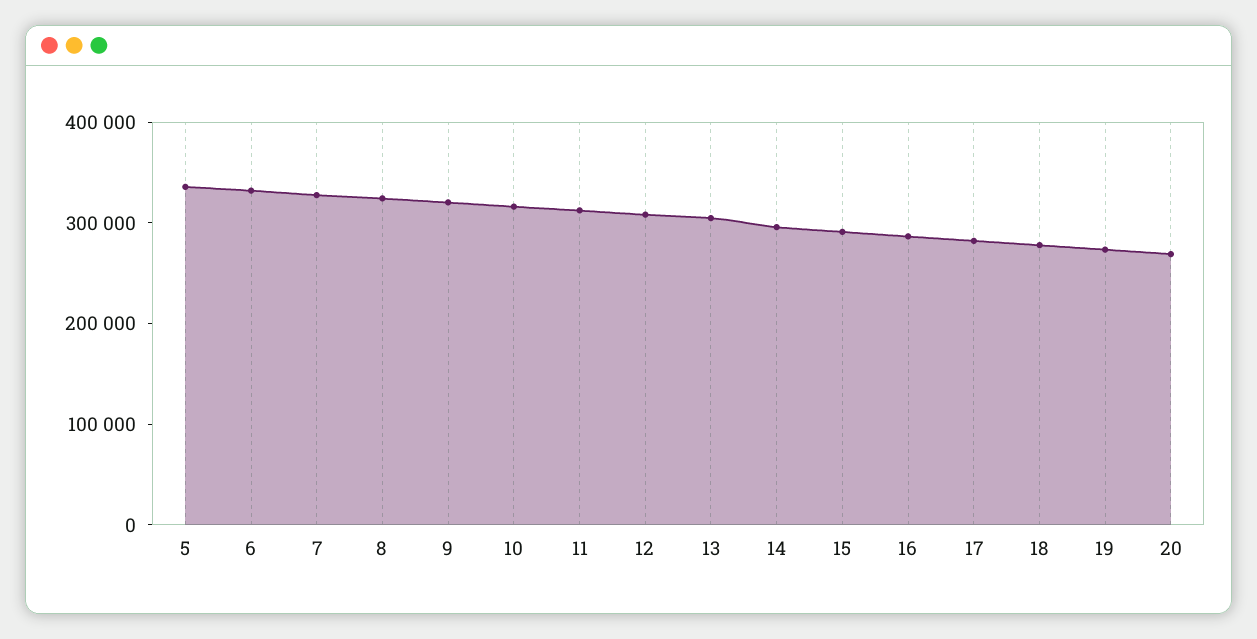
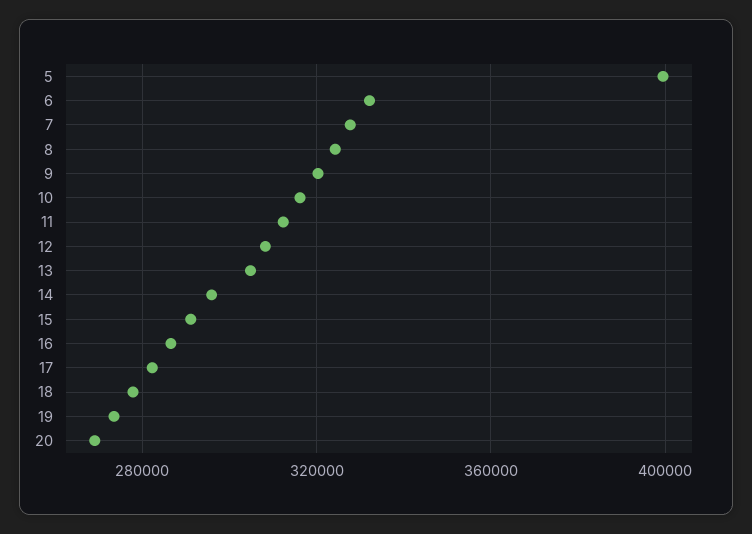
  {
-   "5": 340000,
+   "5": 400000,
    "6": 330000,
    "7": 330000,
    "8": 325000,
    "9": 320000,
    "10": 315000,
    "11": 310000,
    "12": 310000,
    "13": 305000,
    "14": 295000,
    "15": 290000,
    "16": 285000,
    "17": 280000,
    "18": 280000,
    "19": 275000,
    "20": 270000
  }

